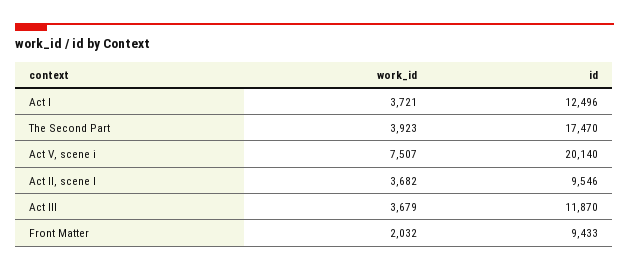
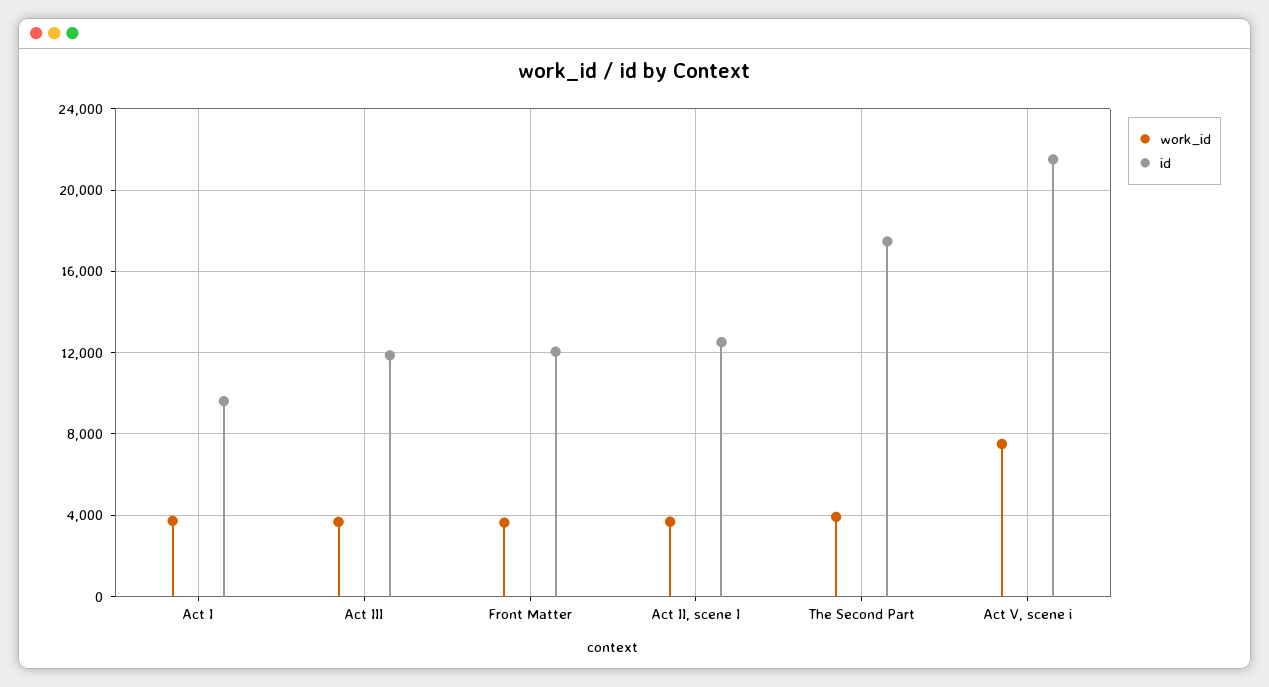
  {
    "work_id": {
      "Act I": 3721,
      "The Second Part": 3923,
      "Act V, scene i": 7507,
      "Act II, scene I": 3682,
      "Act III": 3679,
-     "Front Matter": 2032
+     "Front Matter": 3500
    },
    "id": {
-     "Act I": 12496,
+     "Act I": 9500,
      "The Second Part": 17470,
-     "Act V, scene i": 20140,
+     "Act V, scene i": 21500,
-     "Act II, scene I": 9546,
+     "Act II, scene I": 12500,
      "Act III": 11870,
-     "Front Matter": 9433
+     "Front Matter": 12000
    }
  }

